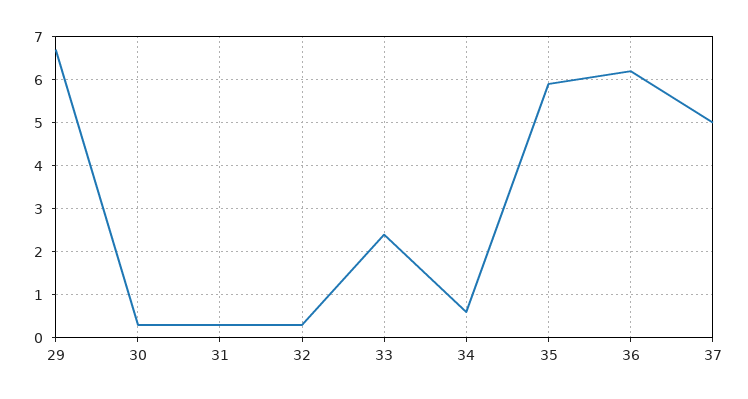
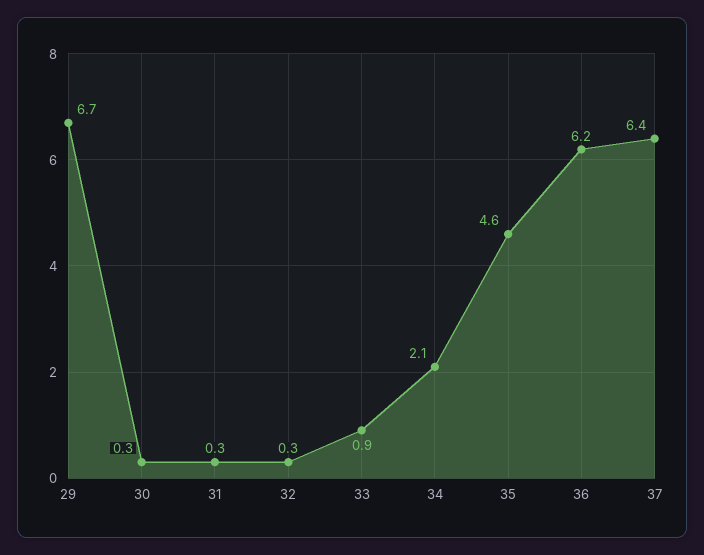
  {
    "29": 6.7,
    "30": 0.3,
    "31": 0.3,
    "32": 0.3,
-   "33": 2.5,
+   "33": 0.9,
-   "34": 0.5,
+   "34": 2.1,
-   "35": 6,
+   "35": 4.6,
    "36": 6.2,
-   "37": 5
+   "37": 6.4
  }

